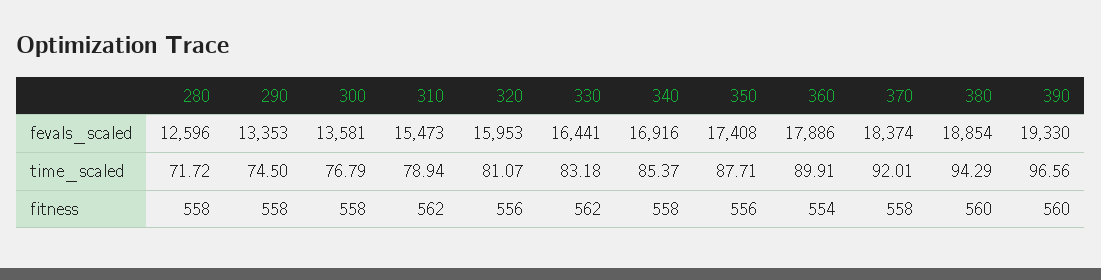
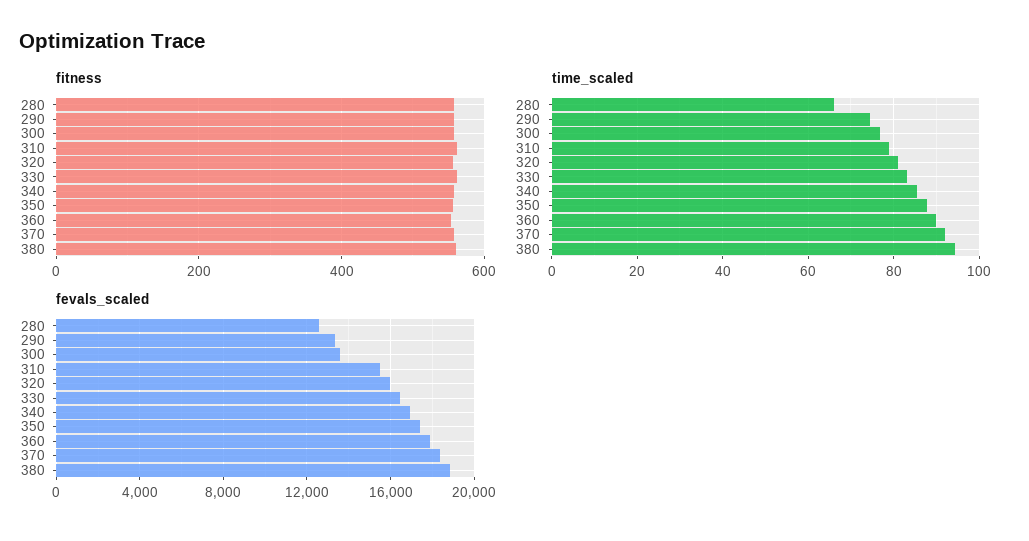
  {
    "fevals_scaled": {
      "280": 12596,
      "290": 13353,
      "300": 13581,
      "310": 15473,
      "320": 15953,
      "330": 16441,
      "340": 16916,
      "350": 17408,
      "360": 17886,
      "370": 18374,
-     "380": 18854,
+     "380": 18854
-     "390": 19330
    },
    "time_scaled": {
-     "280": 71.72,
+     "280": 66,
      "290": 74.5,
      "300": 76.79,
      "310": 78.94,
      "320": 81.07,
      "330": 83.18,
      "340": 85.37,
      "350": 87.71,
      "360": 89.91,
      "370": 92.01,
-     "380": 94.29,
+     "380": 94.29
-     "390": 96.56
    },
    "fitness": {
      "280": 558,
      "290": 558,
      "300": 558,
      "310": 562,
      "320": 556,
      "330": 562,
      "340": 558,
      "350": 556,
      "360": 554,
      "370": 558,
-     "380": 560,
+     "380": 560
-     "390": 560
    }
  }

